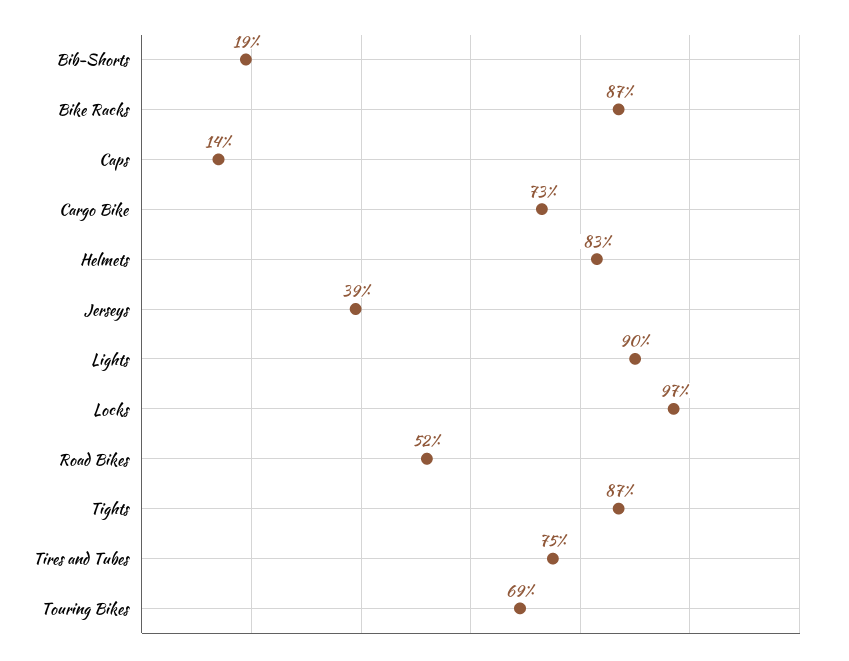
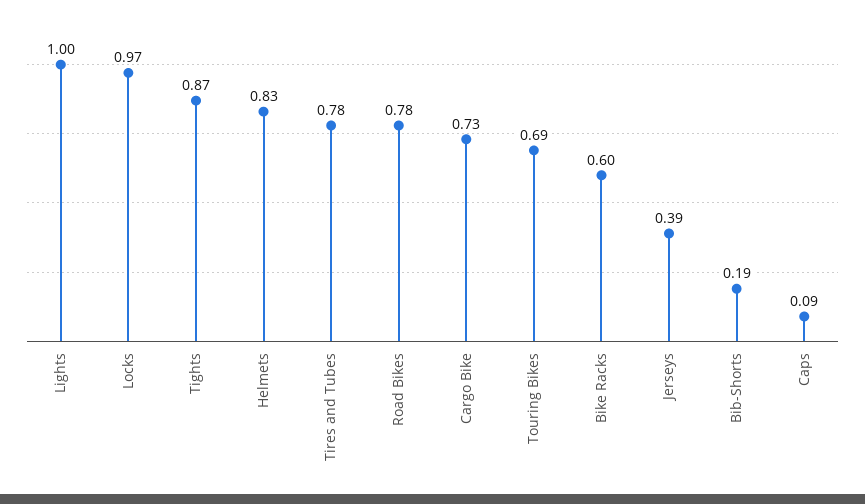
  {
    "Bib-Shorts": 0.19,
-   "Bike Racks": 0.87,
+   "Bike Racks": 0.6,
-   "Caps": 0.14,
+   "Caps": 0.09,
    "Cargo Bike": 0.73,
    "Helmets": 0.83,
    "Jerseys": 0.39,
-   "Lights": 0.9,
+   "Lights": 1,
    "Locks": 0.97,
-   "Road Bikes": 0.52,
+   "Road Bikes": 0.78,
    "Tights": 0.87,
-   "Tires and Tubes": 0.75,
+   "Tires and Tubes": 0.78,
    "Touring Bikes": 0.69
  }

